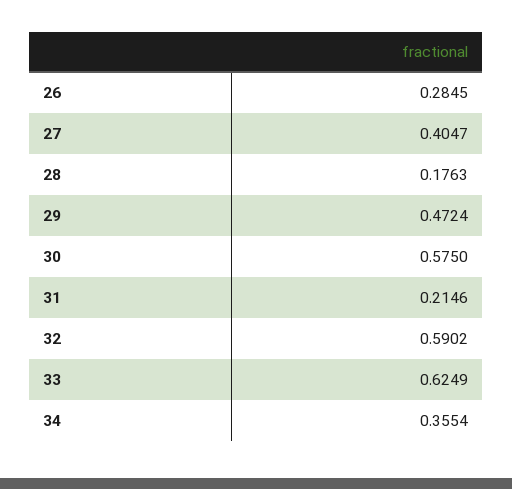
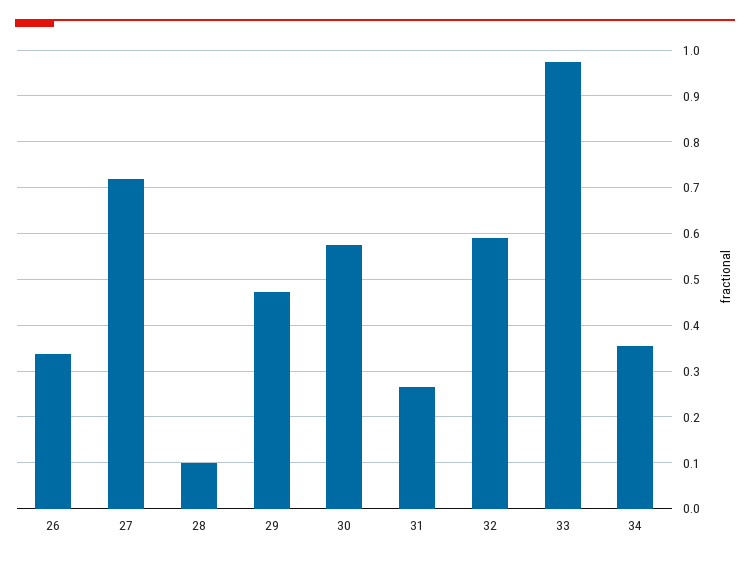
  {
-   "26": 0.2845,
+   "26": 0.34,
-   "27": 0.4047,
+   "27": 0.72,
-   "28": 0.1763,
+   "28": 0.1,
    "29": 0.4724,
    "30": 0.575,
-   "31": 0.2146,
+   "31": 0.26,
    "32": 0.5902,
-   "33": 0.6249,
+   "33": 0.98,
    "34": 0.3554
  }

